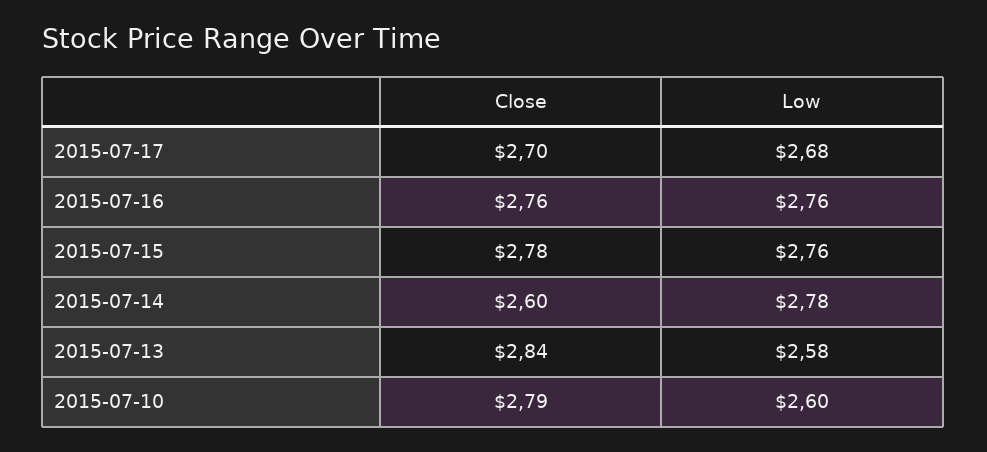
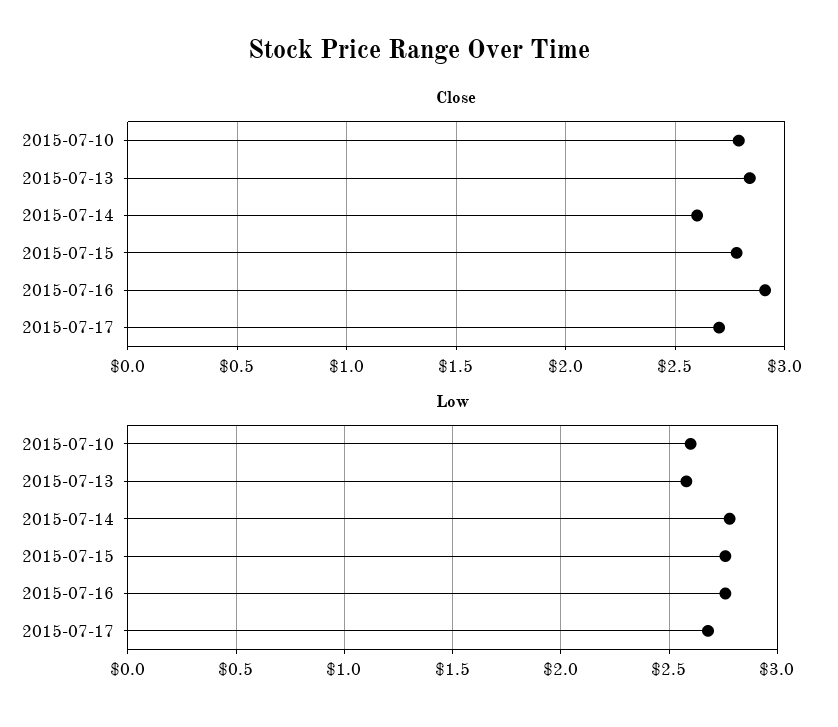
  {
    "Close": {
      "2015-07-17": 2.7,
-     "2015-07-16": 2.76,
+     "2015-07-16": 2.9,
      "2015-07-15": 2.78,
      "2015-07-14": 2.6,
      "2015-07-13": 2.84,
      "2015-07-10": 2.79
    },
    "Low": {
      "2015-07-17": 2.68,
      "2015-07-16": 2.76,
      "2015-07-15": 2.76,
      "2015-07-14": 2.78,
      "2015-07-13": 2.58,
      "2015-07-10": 2.6
    }
  }

